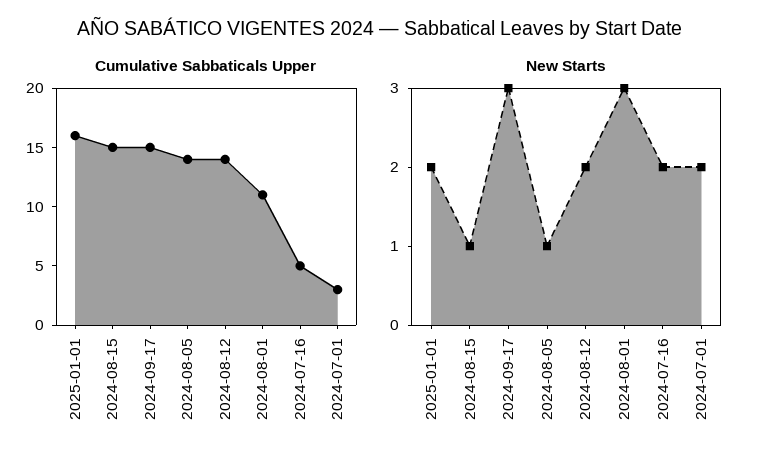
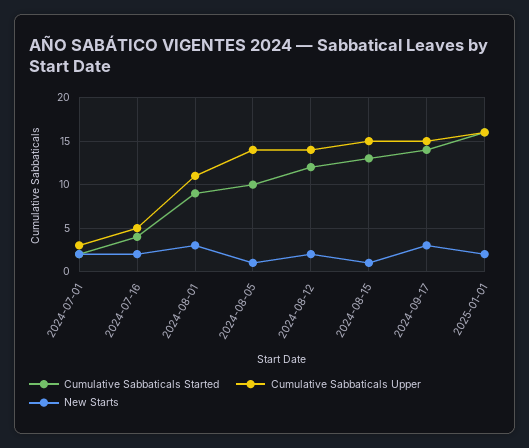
  {
    "Cumulative Sabbaticals Upper": {
      "2025-01-01": 16,
      "2024-08-15": 15,
      "2024-09-17": 15,
      "2024-08-05": 14,
      "2024-08-12": 14,
      "2024-08-01": 11,
      "2024-07-16": 5,
      "2024-07-01": 3
    },
    "New Starts": {
      "2025-01-01": 2,
      "2024-08-15": 1,
      "2024-09-17": 3,
      "2024-08-05": 1,
      "2024-08-12": 2,
      "2024-08-01": 3,
      "2024-07-16": 2,
      "2024-07-01": 2
-   }
+   },
+   "Cumulative Sabbaticals Started": {
+     "2024-07-01": 2,
+     "2024-07-16": 4,
+     "2024-08-01": 9,
+     "2024-08-05": 10,
+     "2024-08-12": 12,
+     "2024-08-15": 13,
+     "2024-09-17": 14,
+     "2025-01-01": 16
+   }
  }

